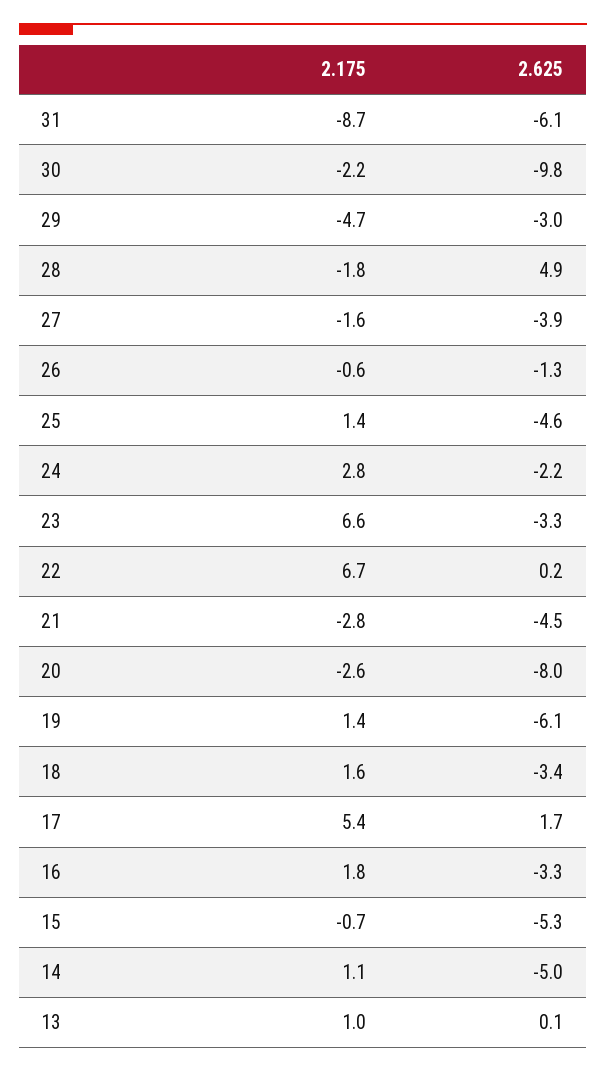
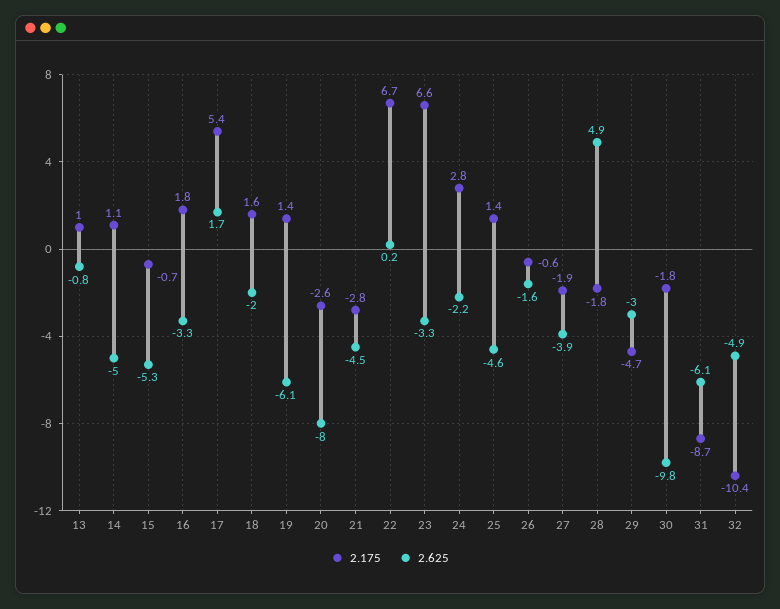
  {
    "2.175": {
      "31": -8.7,
-     "30": -2.2,
+     "30": -1.8,
      "29": -4.7,
      "28": -1.8,
-     "27": -1.6,
+     "27": -1.9,
      "26": -0.6,
      "25": 1.4,
      "24": 2.8,
      "23": 6.6,
      "22": 6.7,
      "21": -2.8,
      "20": -2.6,
      "19": 1.4,
      "18": 1.6,
      "17": 5.4,
      "16": 1.8,
      "15": -0.7,
      "14": 1.1,
-     "13": 1
+     "13": 1,
+     "32": -10.4
    },
    "2.625": {
      "31": -6.1,
      "30": -9.8,
      "29": -3,
      "28": 4.9,
      "27": -3.9,
-     "26": -1.3,
+     "26": -1.6,
      "25": -4.6,
      "24": -2.2,
      "23": -3.3,
      "22": 0.2,
      "21": -4.5,
      "20": -8,
      "19": -6.1,
-     "18": -3.4,
+     "18": -2,
      "17": 1.7,
      "16": -3.3,
      "15": -5.3,
      "14": -5,
-     "13": 0.1
+     "13": -0.8,
+     "32": -4.9
    }
  }

